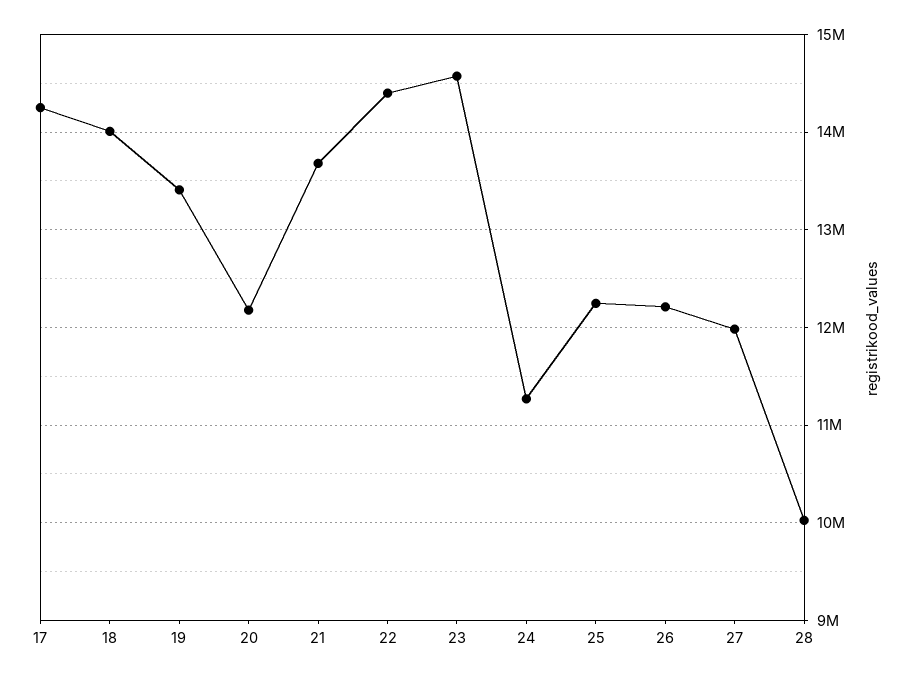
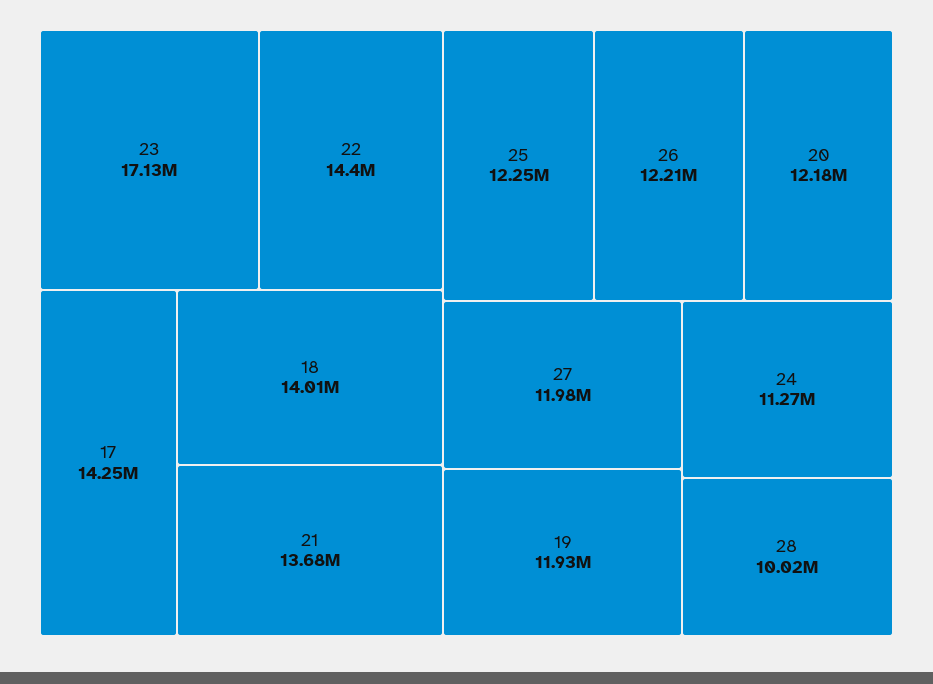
  {
    "17": 14250000,
    "18": 14010000,
-   "19": 13400000,
+   "19": 11930000,
    "20": 12180000,
    "21": 13680000,
    "22": 14400000,
-   "23": 14600000,
+   "23": 17130000,
    "24": 11270000,
    "25": 12250000,
    "26": 12210000,
    "27": 11980000,
    "28": 10020000
  }

